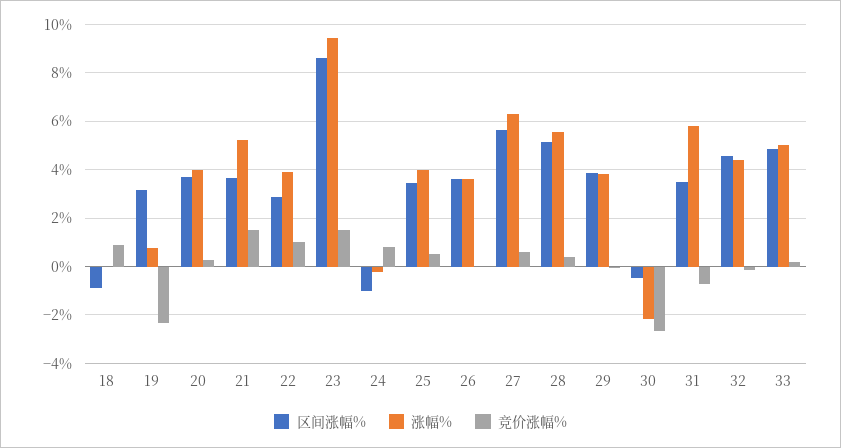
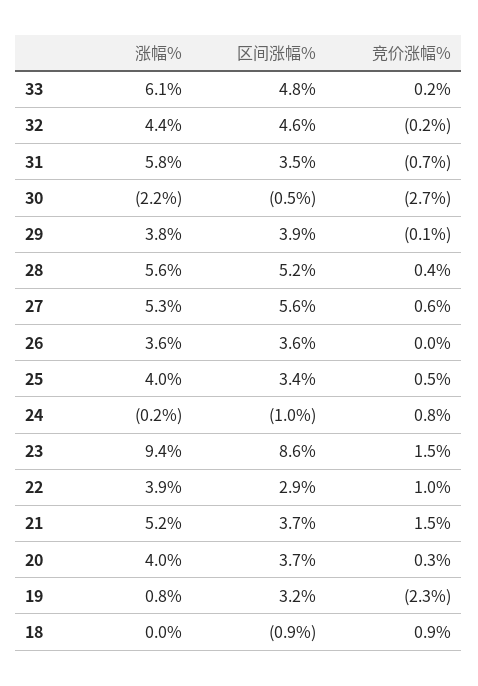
  {
    "区间涨幅%": {
      "18": -0.9,
      "19": 3.2,
      "20": 3.7,
      "21": 3.7,
      "22": 2.9,
      "23": 8.6,
      "24": -1,
      "25": 3.4,
      "26": 3.6,
      "27": 5.6,
      "28": 5.2,
      "29": 3.9,
      "30": -0.5,
      "31": 3.5,
      "32": 4.6,
      "33": 4.8
    },
    "涨幅%": {
      "18": 0,
      "19": 0.8,
      "20": 4,
      "21": 5.2,
      "22": 3.9,
      "23": 9.4,
      "24": -0.2,
      "25": 4,
      "26": 3.6,
-     "27": 6.25,
+     "27": 5.3,
      "28": 5.6,
      "29": 3.8,
      "30": -2.2,
      "31": 5.8,
      "32": 4.4,
-     "33": 5
+     "33": 6.1
    },
    "竞价涨幅%": {
      "18": 0.9,
      "19": -2.3,
      "20": 0.3,
      "21": 1.5,
      "22": 1,
      "23": 1.5,
      "24": 0.8,
      "25": 0.5,
      "26": 0,
      "27": 0.6,
      "28": 0.4,
      "29": -0.1,
      "30": -2.7,
      "31": -0.7,
      "32": -0.2,
      "33": 0.2
    }
  }

